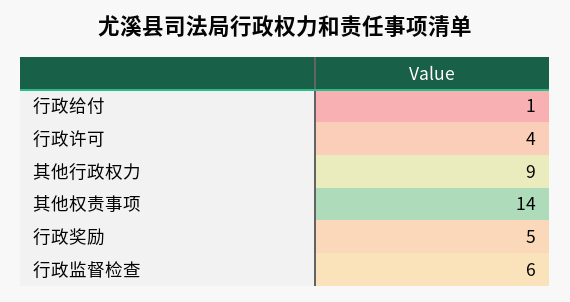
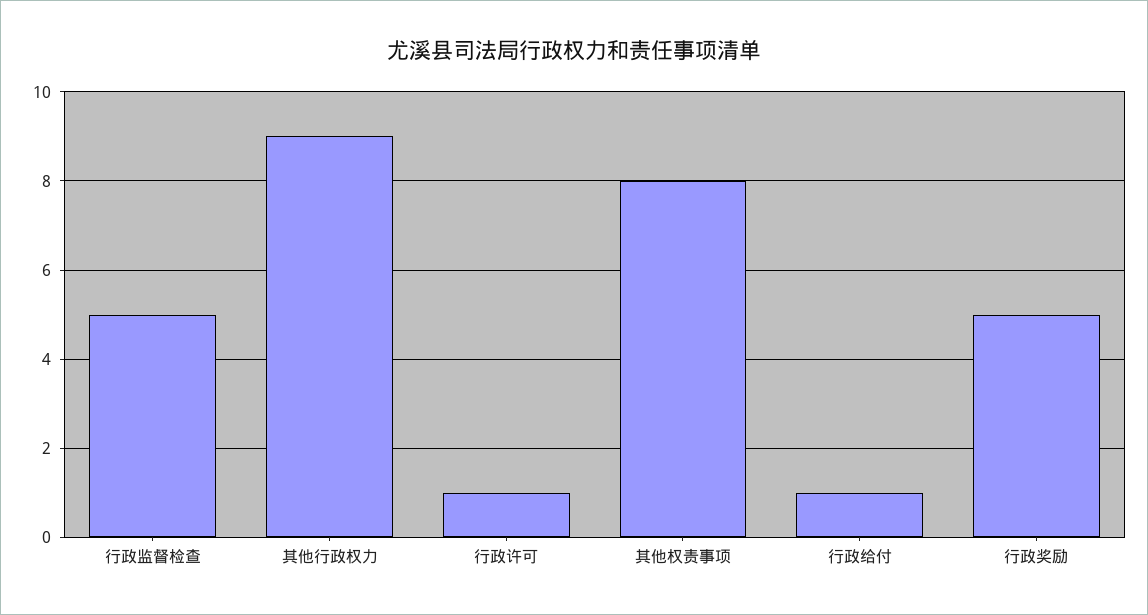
  {
    "行政给付": 1,
-   "行政许可": 4,
+   "行政许可": 1,
    "其他行政权力": 9,
-   "其他权责事项": 14,
+   "其他权责事项": 8,
    "行政奖励": 5,
-   "行政监督检查": 6
+   "行政监督检查": 5
  }

